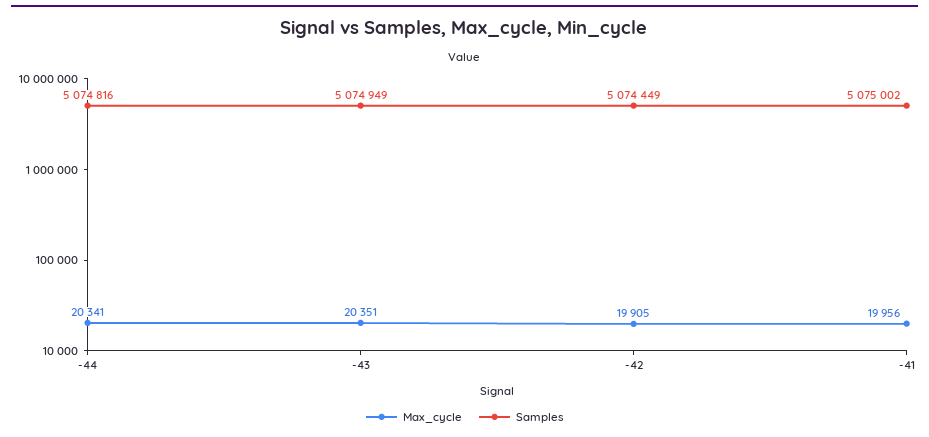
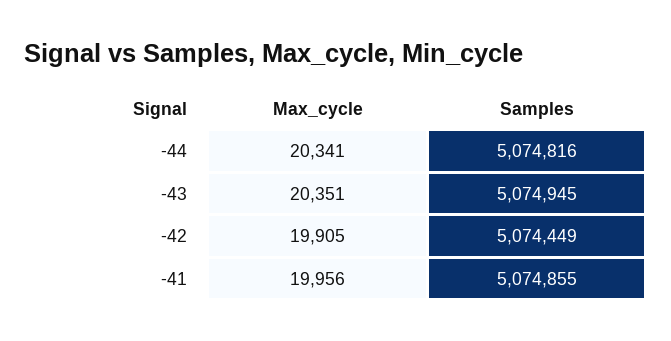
  {
    "Max_cycle": {
      "-44": 20341,
      "-43": 20351,
      "-42": 19905,
      "-41": 19956
    },
    "Samples": {
      "-44": 5074816,
-     "-43": 5074949,
+     "-43": 5074945,
      "-42": 5074449,
-     "-41": 5075002
+     "-41": 5074855
    }
  }

